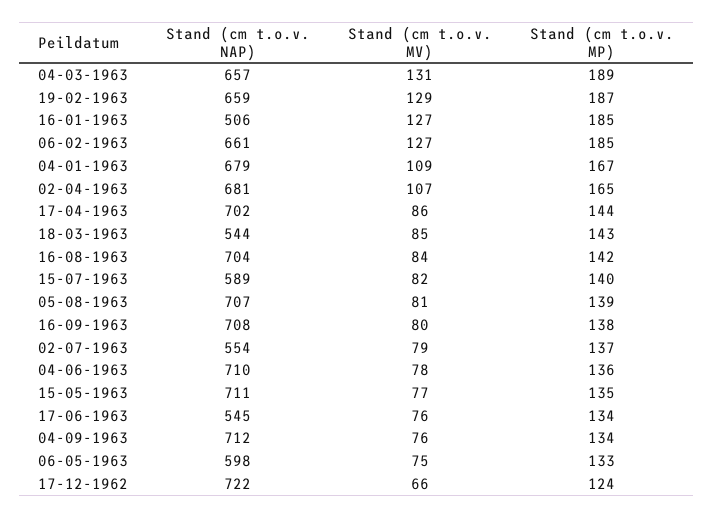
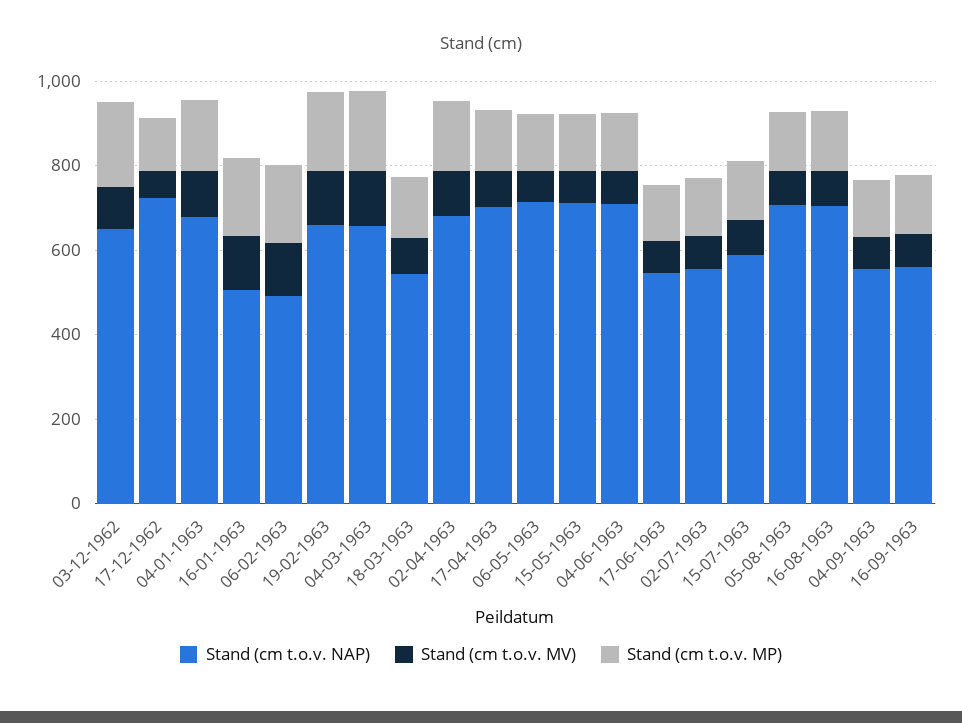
  {
    "Stand (cm t.o.v. NAP)": {
      "04-03-1963": 657,
      "19-02-1963": 659,
      "16-01-1963": 506,
-     "06-02-1963": 661,
+     "06-02-1963": 500,
      "04-01-1963": 679,
      "02-04-1963": 681,
      "17-04-1963": 702,
      "18-03-1963": 544,
      "16-08-1963": 704,
      "15-07-1963": 589,
      "05-08-1963": 707,
-     "16-09-1963": 708,
+     "16-09-1963": 550,
      "02-07-1963": 554,
      "04-06-1963": 710,
      "15-05-1963": 711,
      "17-06-1963": 545,
-     "04-09-1963": 712,
+     "04-09-1963": 550,
-     "06-05-1963": 598,
+     "06-05-1963": 700,
-     "17-12-1962": 722
+     "17-12-1962": 722,
+     "03-12-1962": 650
    },
    "Stand (cm t.o.v. MV)": {
      "04-03-1963": 131,
      "19-02-1963": 129,
      "16-01-1963": 127,
      "06-02-1963": 127,
      "04-01-1963": 109,
      "02-04-1963": 107,
      "17-04-1963": 86,
      "18-03-1963": 85,
      "16-08-1963": 84,
      "15-07-1963": 82,
      "05-08-1963": 81,
      "16-09-1963": 80,
      "02-07-1963": 79,
      "04-06-1963": 78,
      "15-05-1963": 77,
      "17-06-1963": 76,
      "04-09-1963": 76,
      "06-05-1963": 75,
-     "17-12-1962": 66
+     "17-12-1962": 66,
+     "03-12-1962": 100
    },
    "Stand (cm t.o.v. MP)": {
      "04-03-1963": 189,
      "19-02-1963": 187,
      "16-01-1963": 185,
      "06-02-1963": 185,
      "04-01-1963": 167,
      "02-04-1963": 165,
      "17-04-1963": 144,
      "18-03-1963": 143,
      "16-08-1963": 142,
      "15-07-1963": 140,
      "05-08-1963": 139,
      "16-09-1963": 138,
      "02-07-1963": 137,
      "04-06-1963": 136,
      "15-05-1963": 135,
      "17-06-1963": 134,
      "04-09-1963": 134,
      "06-05-1963": 133,
-     "17-12-1962": 124
+     "17-12-1962": 124,
+     "03-12-1962": 200
    }
  }

